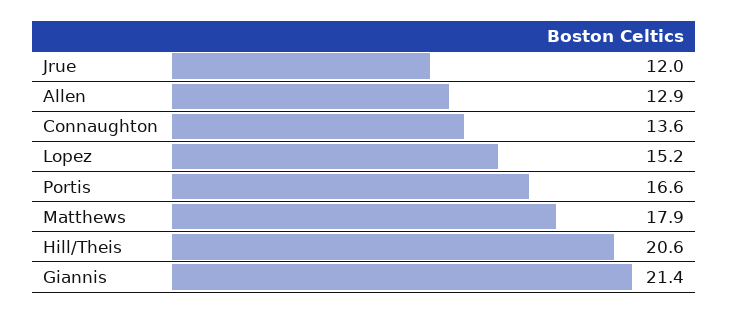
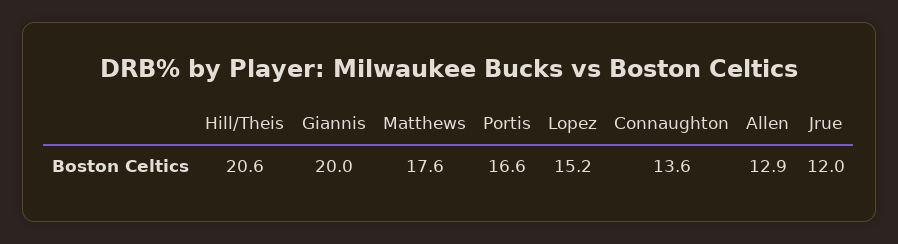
  {
    "Jrue": 12,
    "Allen": 12.9,
    "Connaughton": 13.6,
    "Lopez": 15.2,
    "Portis": 16.6,
-   "Matthews": 17.9,
+   "Matthews": 17.6,
    "Hill/Theis": 20.6,
-   "Giannis": 21.4
+   "Giannis": 20
  }

